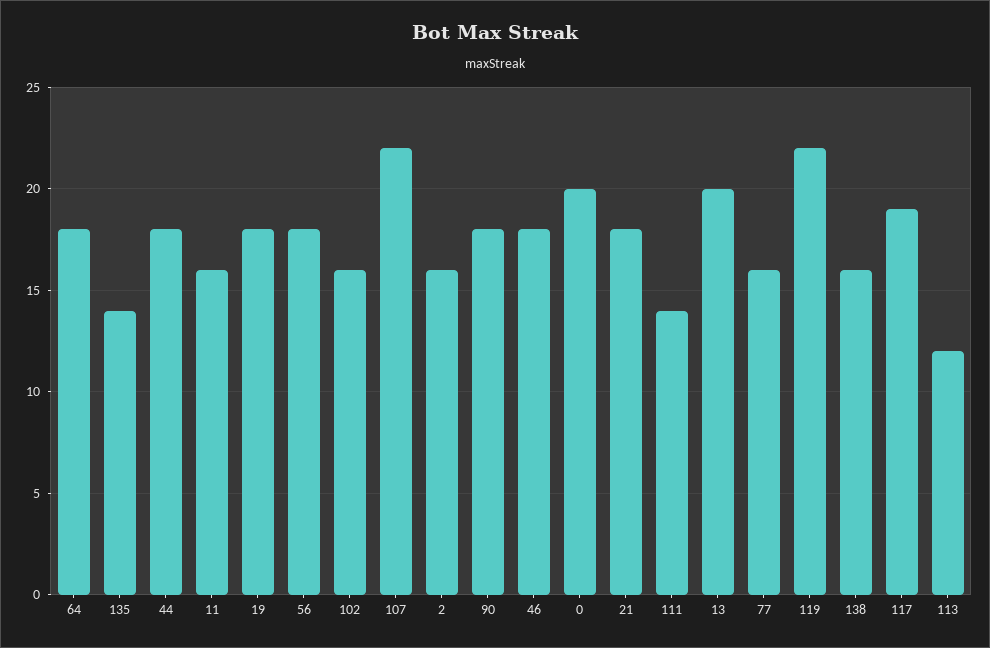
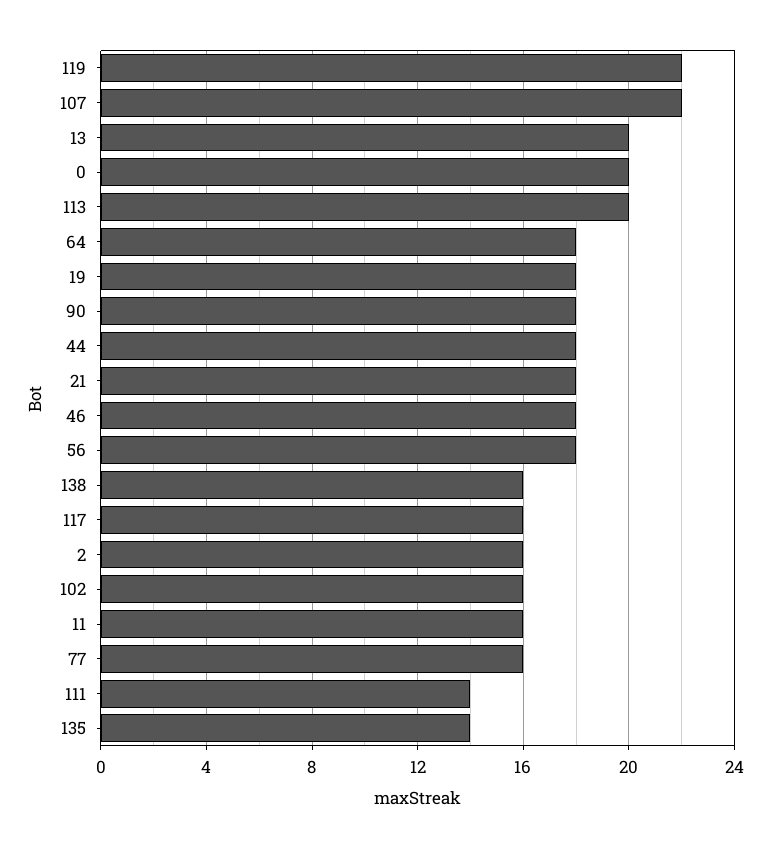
  {
    "64": 18,
    "135": 14,
    "44": 18,
    "11": 16,
    "19": 18,
    "56": 18,
    "102": 16,
    "107": 22,
    "2": 16,
    "90": 18,
    "46": 18,
    "0": 20,
    "21": 18,
    "111": 14,
    "13": 20,
    "77": 16,
    "119": 22,
    "138": 16,
-   "117": 19,
+   "117": 16,
-   "113": 12
+   "113": 20
  }

